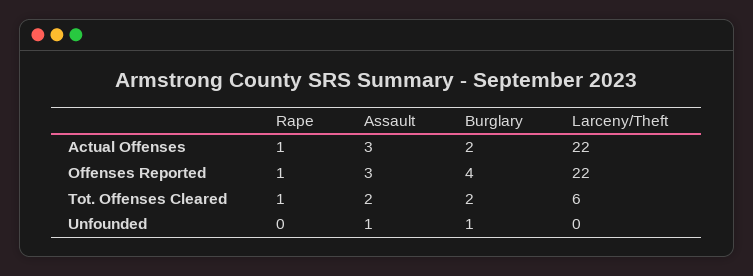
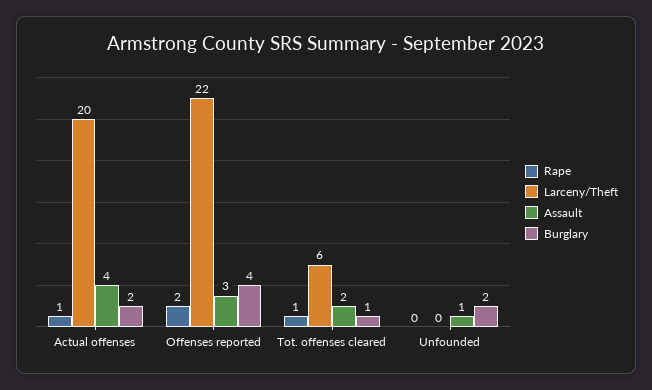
  {
    "Rape": {
      "Actual Offenses": 1,
-     "Offenses Reported": 1,
+     "Offenses Reported": 2,
      "Tot. Offenses Cleared": 1,
      "Unfounded": 0
    },
    "Assault": {
-     "Actual Offenses": 3,
+     "Actual Offenses": 4,
      "Offenses Reported": 3,
      "Tot. Offenses Cleared": 2,
      "Unfounded": 1
    },
    "Burglary": {
      "Actual Offenses": 2,
      "Offenses Reported": 4,
-     "Tot. Offenses Cleared": 2,
+     "Tot. Offenses Cleared": 1,
-     "Unfounded": 1
+     "Unfounded": 2
    },
    "Larceny/Theft": {
-     "Actual Offenses": 22,
+     "Actual Offenses": 20,
      "Offenses Reported": 22,
      "Tot. Offenses Cleared": 6,
      "Unfounded": 0
    }
  }

